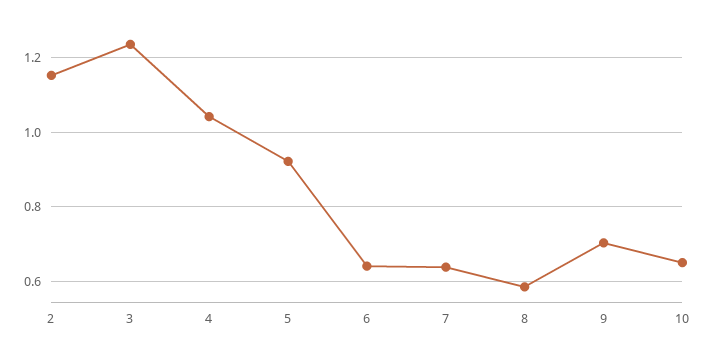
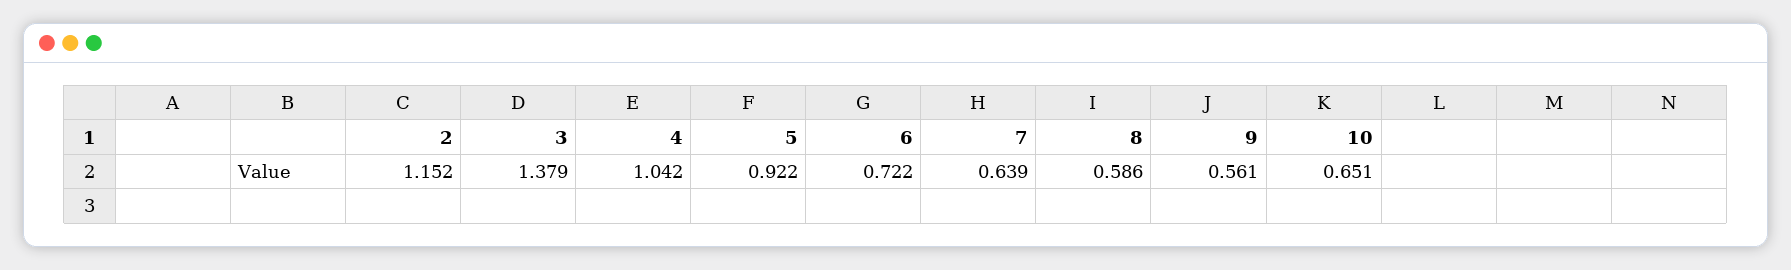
  {
    "2": 1.152,
-   "3": 1.24,
+   "3": 1.379,
    "4": 1.042,
    "5": 0.922,
-   "6": 0.64,
+   "6": 0.722,
    "7": 0.639,
    "8": 0.586,
-   "9": 0.7,
+   "9": 0.561,
    "10": 0.651
  }

